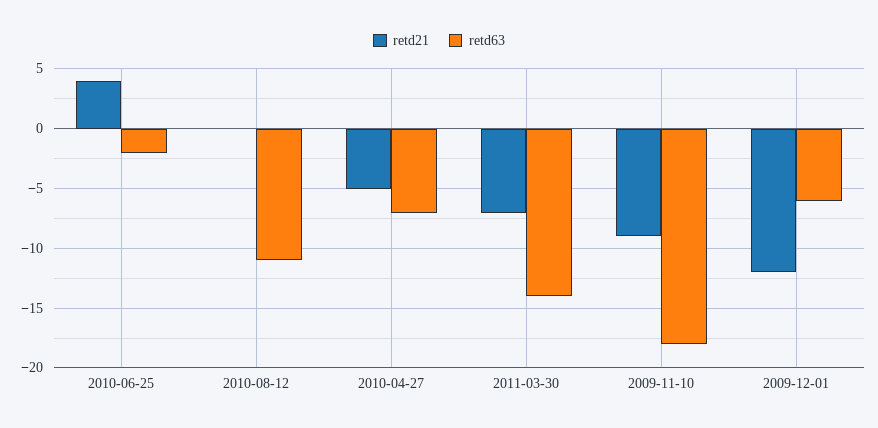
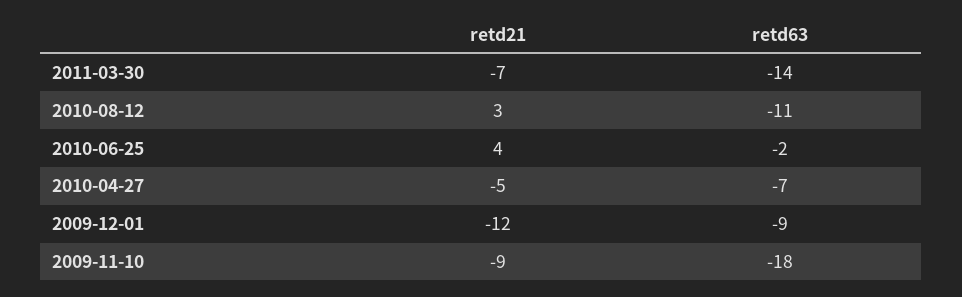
  {
    "retd21": {
      "2010-06-25": 4,
-     "2010-08-12": 0,
+     "2010-08-12": 3,
      "2010-04-27": -5,
      "2011-03-30": -7,
      "2009-11-10": -9,
      "2009-12-01": -12
    },
    "retd63": {
      "2010-06-25": -2,
      "2010-08-12": -11,
      "2010-04-27": -7,
      "2011-03-30": -14,
      "2009-11-10": -18,
-     "2009-12-01": -6
+     "2009-12-01": -9
    }
  }

